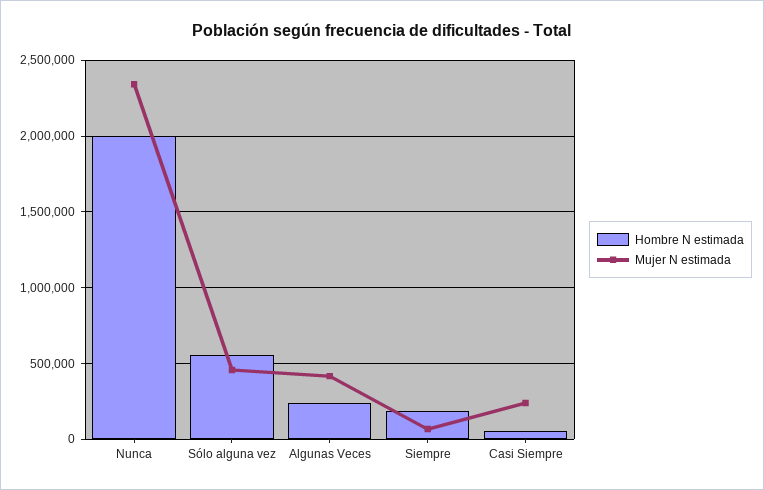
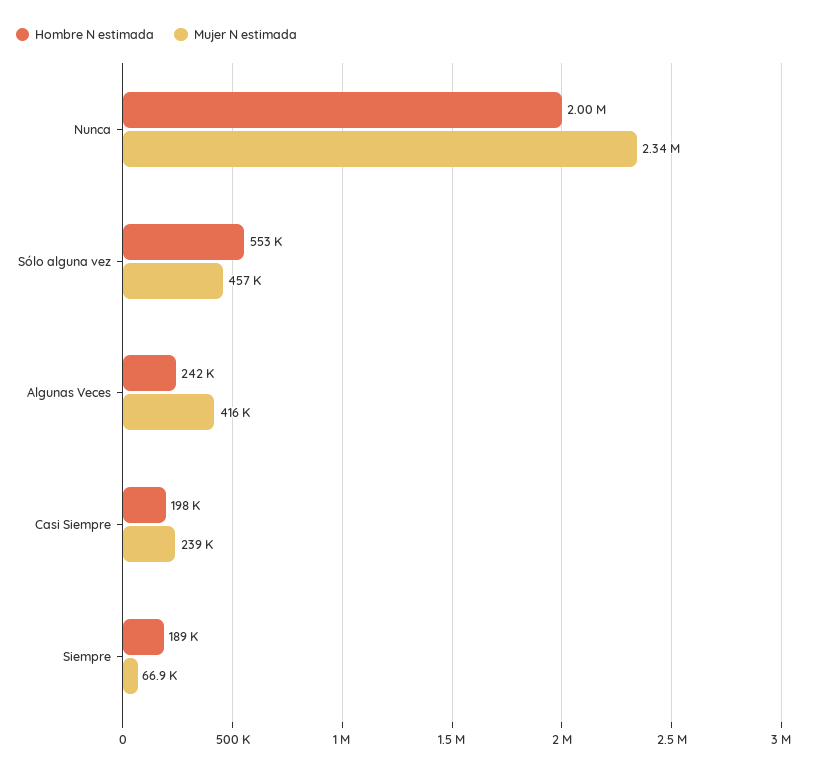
  {
    "Hombre N estimada": {
      "Nunca": 2000000,
      "Sólo alguna vez": 553000,
      "Algunas Veces": 242000,
      "Siempre": 189000,
-     "Casi Siempre": 50000
+     "Casi Siempre": 198000
    },
    "Mujer N estimada": {
      "Nunca": 2340000,
      "Sólo alguna vez": 457000,
      "Algunas Veces": 416000,
      "Siempre": 66900,
      "Casi Siempre": 239000
    }
  }

